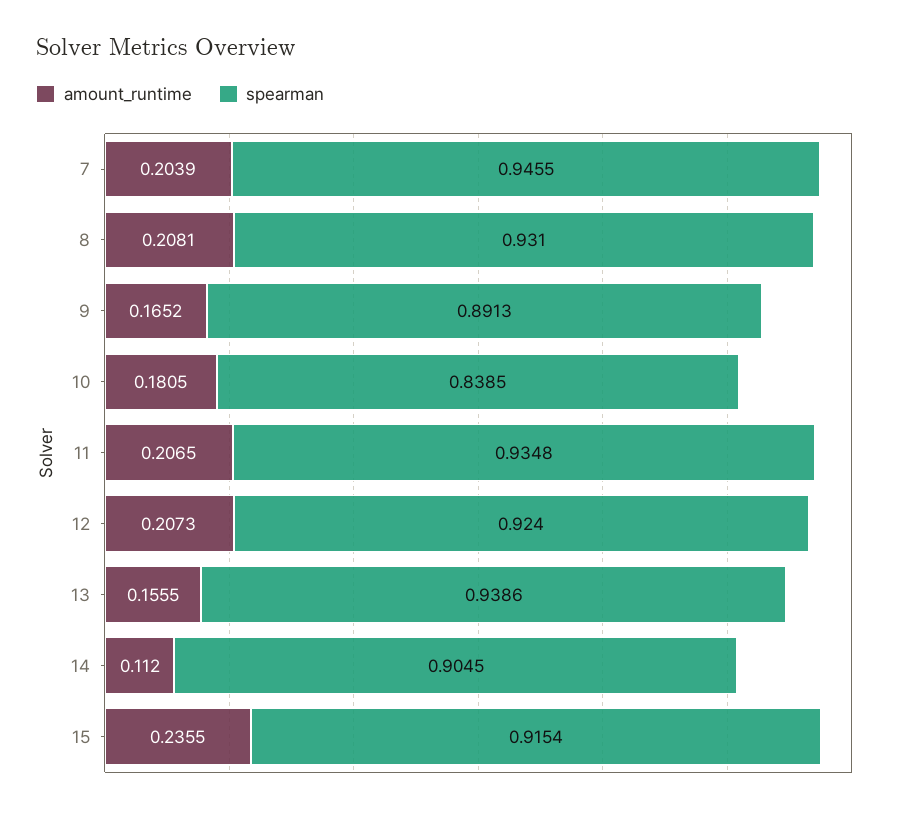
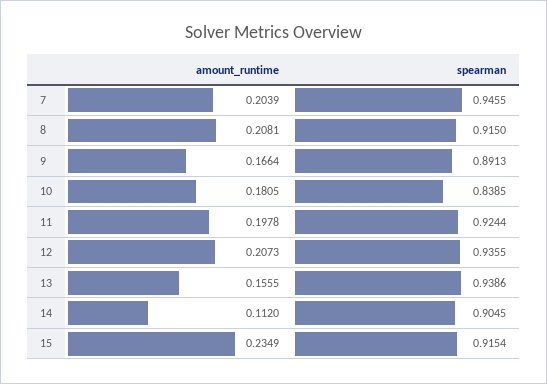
  {
    "amount_runtime": {
      "7": 0.2039,
      "8": 0.2081,
-     "9": 0.1652,
+     "9": 0.1664,
      "10": 0.1805,
-     "11": 0.2065,
+     "11": 0.1978,
      "12": 0.2073,
      "13": 0.1555,
      "14": 0.112,
-     "15": 0.2355
+     "15": 0.2349
    },
    "spearman": {
      "7": 0.9455,
-     "8": 0.931,
+     "8": 0.915,
      "9": 0.8913,
      "10": 0.8385,
-     "11": 0.9348,
+     "11": 0.9244,
-     "12": 0.924,
+     "12": 0.9355,
      "13": 0.9386,
      "14": 0.9045,
      "15": 0.9154
    }
  }

